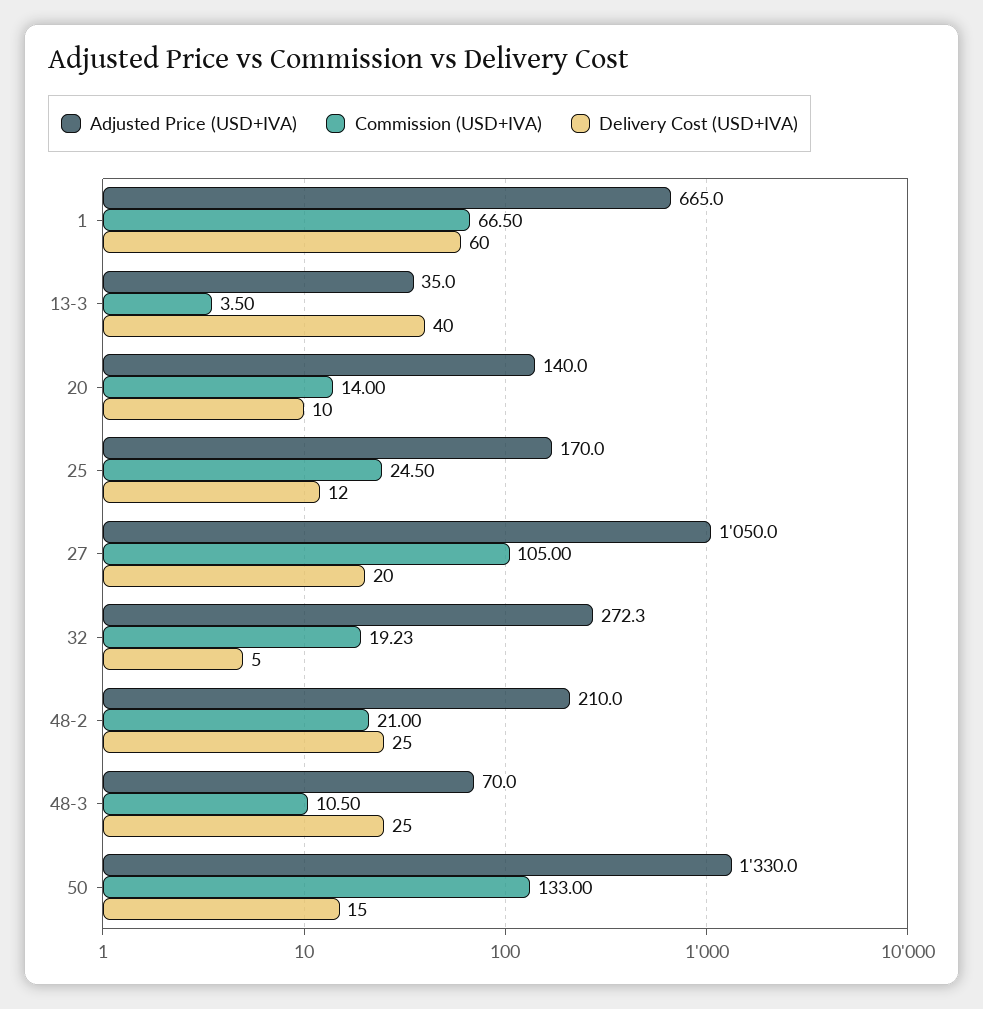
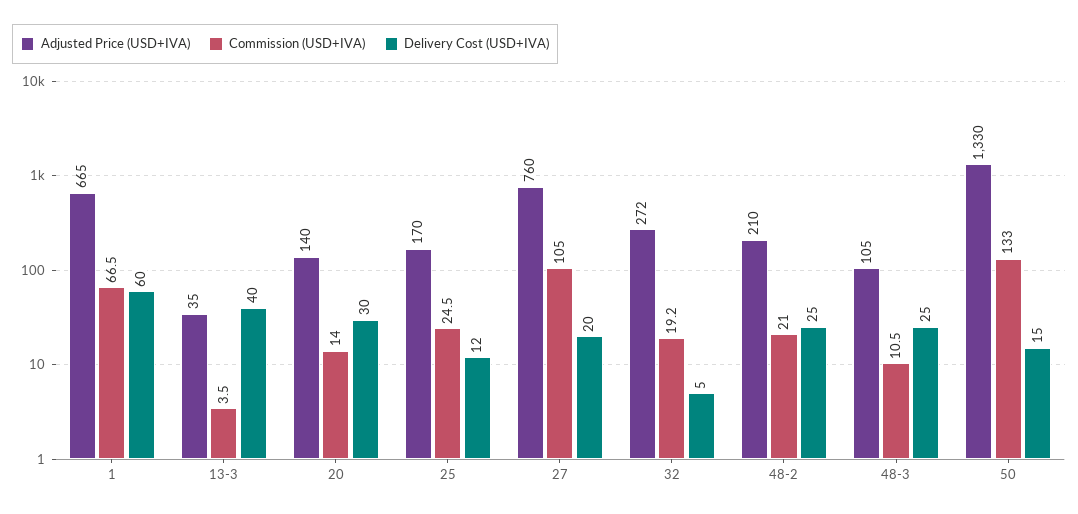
  {
    "Adjusted Price (USD+IVA)": {
      "1": 665,
      "13-3": 35,
      "20": 140,
      "25": 170,
-     "27": 1050,
+     "27": 760,
      "32": 272.3,
      "48-2": 210,
-     "48-3": 70,
+     "48-3": 105,
      "50": 1330
    },
    "Commission (USD+IVA)": {
      "1": 66.5,
      "13-3": 3.5,
      "20": 14,
      "25": 24.5,
      "27": 105,
      "32": 19.23,
      "48-2": 21,
      "48-3": 10.5,
      "50": 133
    },
    "Delivery Cost (USD+IVA)": {
      "1": 60,
      "13-3": 40,
-     "20": 10,
+     "20": 30,
      "25": 12,
      "27": 20,
      "32": 5,
      "48-2": 25,
      "48-3": 25,
      "50": 15
    }
  }

